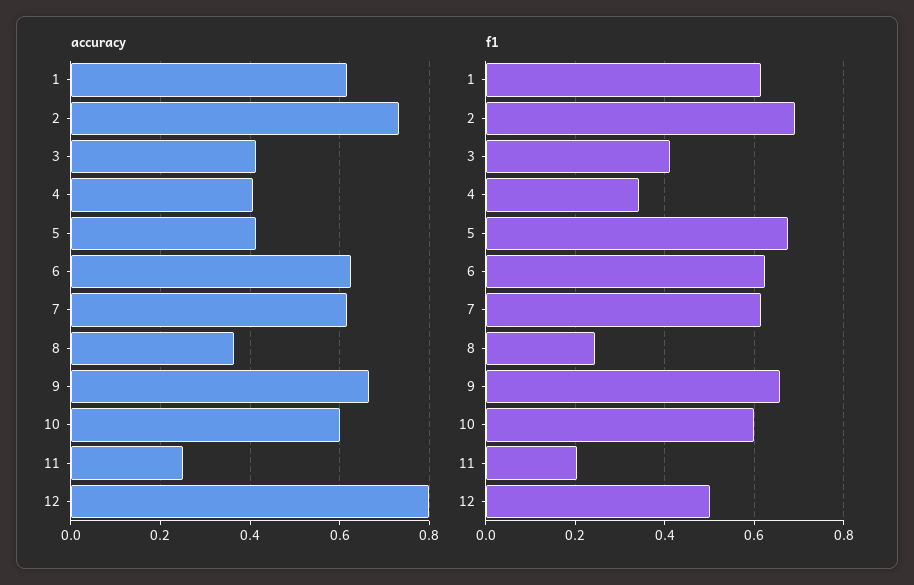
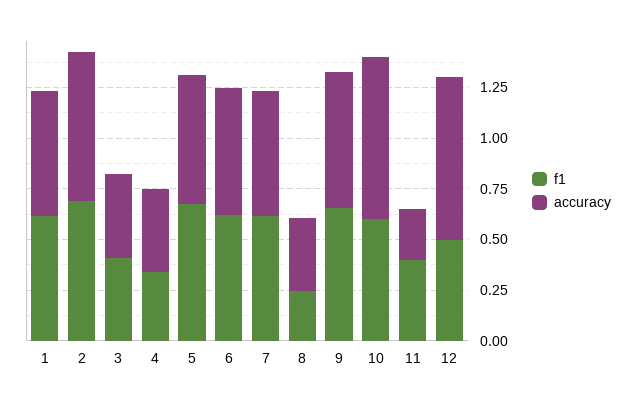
  {
    "accuracy": {
      "1": 0.62,
      "2": 0.74,
      "3": 0.42,
      "4": 0.4,
-     "5": 0.42,
+     "5": 0.65,
      "6": 0.62,
      "7": 0.62,
      "8": 0.36,
      "9": 0.66,
-     "10": 0.6,
+     "10": 0.8,
      "11": 0.26,
      "12": 0.8
    },
    "f1": {
      "1": 0.62,
      "2": 0.7,
      "3": 0.42,
      "4": 0.34,
      "5": 0.68,
      "6": 0.62,
      "7": 0.62,
      "8": 0.24,
      "9": 0.66,
      "10": 0.6,
-     "11": 0.2,
+     "11": 0.4,
      "12": 0.5
    }
  }

